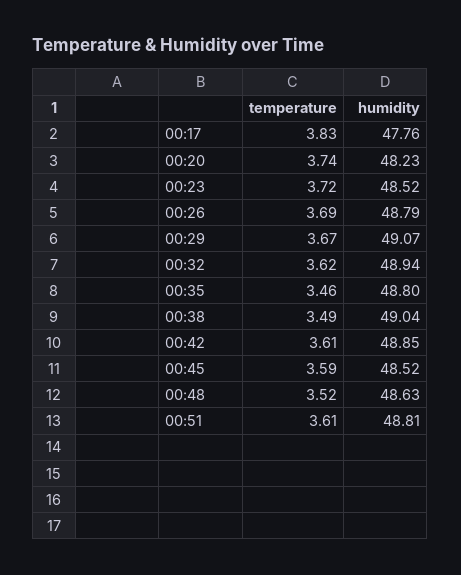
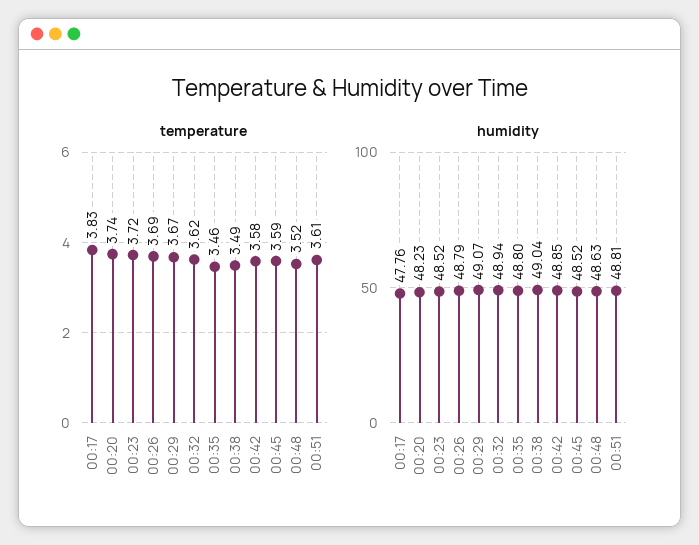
  {
    "temperature": {
      "00:17": 3.83,
      "00:20": 3.74,
      "00:23": 3.72,
      "00:26": 3.69,
      "00:29": 3.67,
      "00:32": 3.62,
      "00:35": 3.46,
      "00:38": 3.49,
-     "00:42": 3.61,
+     "00:42": 3.58,
      "00:45": 3.59,
      "00:48": 3.52,
      "00:51": 3.61
    },
    "humidity": {
      "00:17": 47.76,
      "00:20": 48.23,
      "00:23": 48.52,
      "00:26": 48.79,
      "00:29": 49.07,
      "00:32": 48.94,
      "00:35": 48.8,
      "00:38": 49.04,
      "00:42": 48.85,
      "00:45": 48.52,
      "00:48": 48.63,
      "00:51": 48.81
    }
  }

